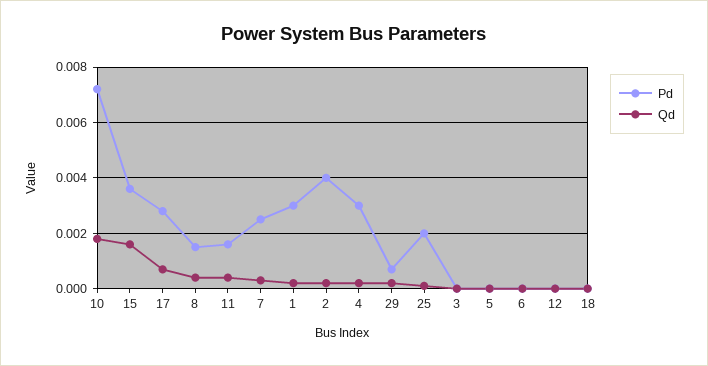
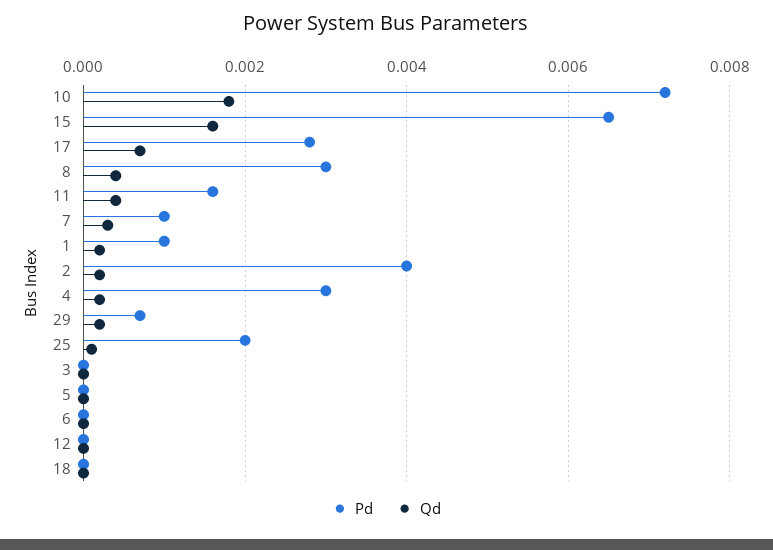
  {
    "Pd": {
      "10": 0.007,
-     "15": 0.0035,
+     "15": 0.0065,
      "17": 0.003,
-     "8": 0.0015,
+     "8": 0.003,
      "11": 0.0015,
-     "7": 0.0025,
+     "7": 0.001,
-     "1": 0.003,
+     "1": 0.001,
      "2": 0.004,
      "4": 0.003,
      "29": 0.0005,
      "25": 0.002,
      "3": 0,
      "5": 0,
      "6": 0,
      "12": 0,
      "18": 0
    },
    "Qd": {
      "10": 0.002,
      "15": 0.0015,
      "17": 0.0005,
      "8": 0.0005,
      "11": 0.0005,
      "7": 0.0005,
      "1": 0,
      "2": 0,
      "4": 0,
      "29": 0,
      "25": 0,
      "3": 0,
      "5": 0,
      "6": 0,
      "12": 0,
      "18": 0
    }
  }

